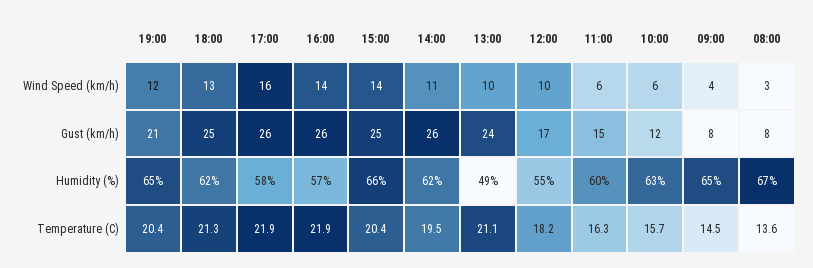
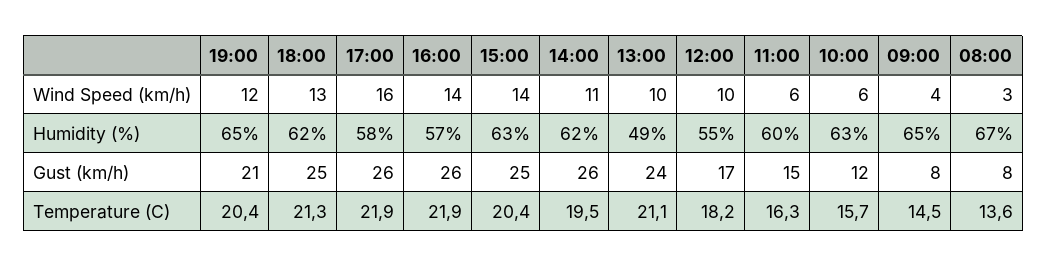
  {
    "19:00": {
      "Wind Speed (km/h)": 12,
      "Gust (km/h)": 21,
      "Humidity (%)": 65,
      "Temperature (C)": 20.4
    },
    "18:00": {
      "Wind Speed (km/h)": 13,
      "Gust (km/h)": 25,
      "Humidity (%)": 62,
      "Temperature (C)": 21.3
    },
    "17:00": {
      "Wind Speed (km/h)": 16,
      "Gust (km/h)": 26,
      "Humidity (%)": 58,
      "Temperature (C)": 21.9
    },
    "16:00": {
      "Wind Speed (km/h)": 14,
      "Gust (km/h)": 26,
      "Humidity (%)": 57,
      "Temperature (C)": 21.9
    },
    "15:00": {
      "Wind Speed (km/h)": 14,
      "Gust (km/h)": 25,
-     "Humidity (%)": 66,
+     "Humidity (%)": 63,
      "Temperature (C)": 20.4
    },
    "14:00": {
      "Wind Speed (km/h)": 11,
      "Gust (km/h)": 26,
      "Humidity (%)": 62,
      "Temperature (C)": 19.5
    },
    "13:00": {
      "Wind Speed (km/h)": 10,
      "Gust (km/h)": 24,
      "Humidity (%)": 49,
      "Temperature (C)": 21.1
    },
    "12:00": {
      "Wind Speed (km/h)": 10,
      "Gust (km/h)": 17,
      "Humidity (%)": 55,
      "Temperature (C)": 18.2
    },
    "11:00": {
      "Wind Speed (km/h)": 6,
      "Gust (km/h)": 15,
      "Humidity (%)": 60,
      "Temperature (C)": 16.3
    },
    "10:00": {
      "Wind Speed (km/h)": 6,
      "Gust (km/h)": 12,
      "Humidity (%)": 63,
      "Temperature (C)": 15.7
    },
    "09:00": {
      "Wind Speed (km/h)": 4,
      "Gust (km/h)": 8,
      "Humidity (%)": 65,
      "Temperature (C)": 14.5
    },
    "08:00": {
      "Wind Speed (km/h)": 3,
      "Gust (km/h)": 8,
      "Humidity (%)": 67,
      "Temperature (C)": 13.6
    }
  }

